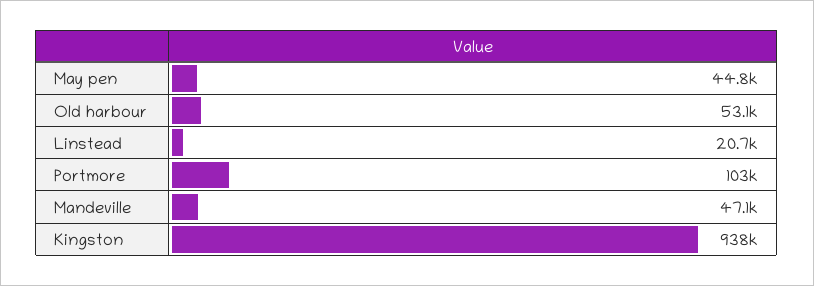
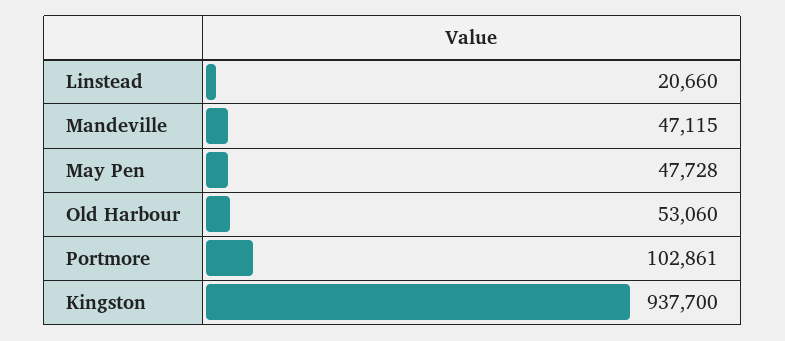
  {
-   "May pen": 44800,
+   "May pen": 47728,
    "Old harbour": 53060,
    "Linstead": 20660,
    "Portmore": 102861,
    "Mandeville": 47115,
    "Kingston": 937700
  }

